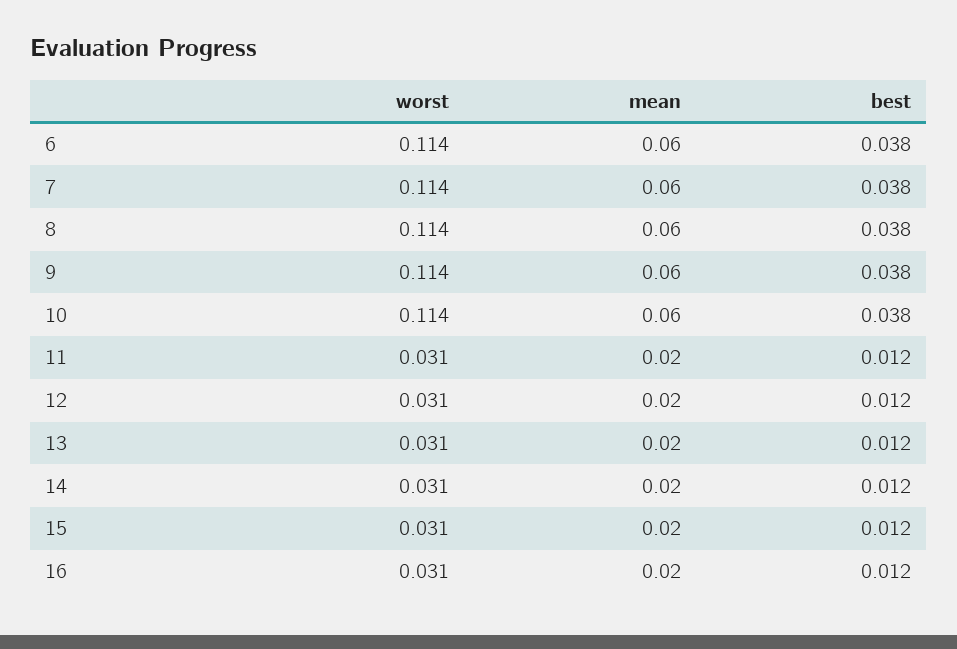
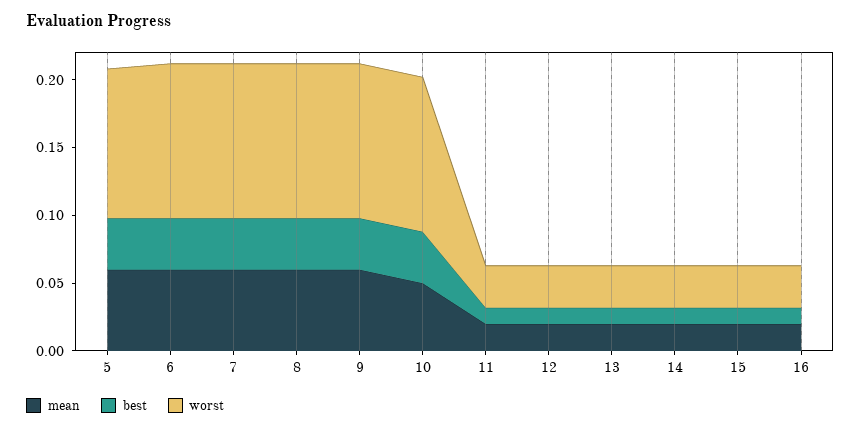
  {
    "worst": {
      "6": 0.114,
      "7": 0.114,
      "8": 0.114,
      "9": 0.114,
      "10": 0.114,
      "11": 0.031,
      "12": 0.031,
      "13": 0.031,
      "14": 0.031,
      "15": 0.031,
-     "16": 0.031
+     "16": 0.031,
+     "5": 0.11
    },
    "mean": {
      "6": 0.06,
      "7": 0.06,
      "8": 0.06,
      "9": 0.06,
-     "10": 0.06,
+     "10": 0.05,
      "11": 0.02,
      "12": 0.02,
      "13": 0.02,
      "14": 0.02,
      "15": 0.02,
-     "16": 0.02
+     "16": 0.02,
+     "5": 0.06
    },
    "best": {
      "6": 0.038,
      "7": 0.038,
      "8": 0.038,
      "9": 0.038,
      "10": 0.038,
      "11": 0.012,
      "12": 0.012,
      "13": 0.012,
      "14": 0.012,
      "15": 0.012,
-     "16": 0.012
+     "16": 0.012,
+     "5": 0.04
    }
  }

